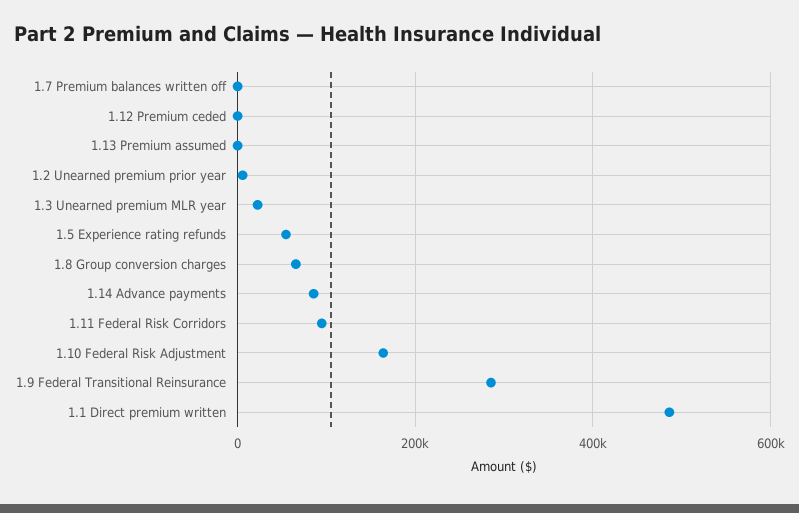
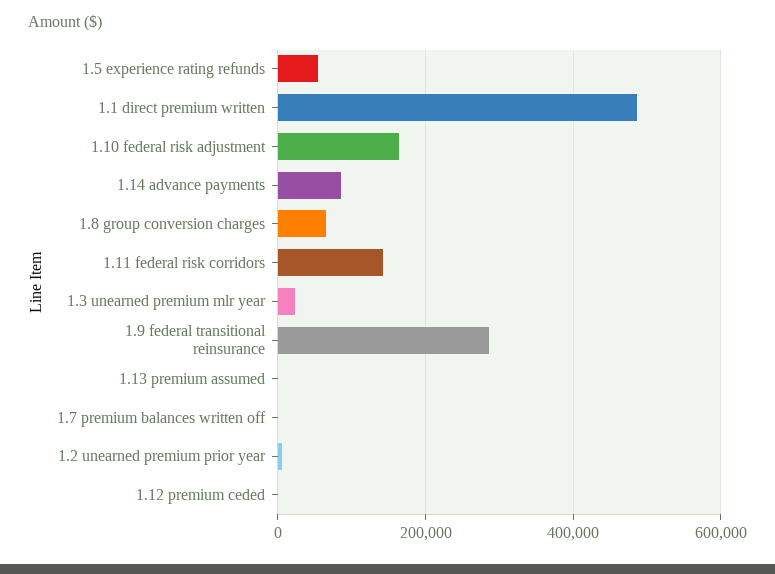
  {
    "1.7 Premium balances written off": 0,
    "1.12 Premium ceded": 0,
    "1.13 Premium assumed": 0,
    "1.2 Unearned premium prior year": 0,
    "1.3 Unearned premium MLR year": 20000,
    "1.5 Experience rating refunds": 60000,
    "1.8 Group conversion charges": 60000,
    "1.14 Advance payments": 80000,
-   "1.11 Federal Risk Corridors": 100000,
+   "1.11 Federal Risk Corridors": 140000,
    "1.10 Federal Risk Adjustment": 160000,
    "1.9 Federal Transitional Reinsurance": 280000,
    "1.1 Direct premium written": 480000
  }

